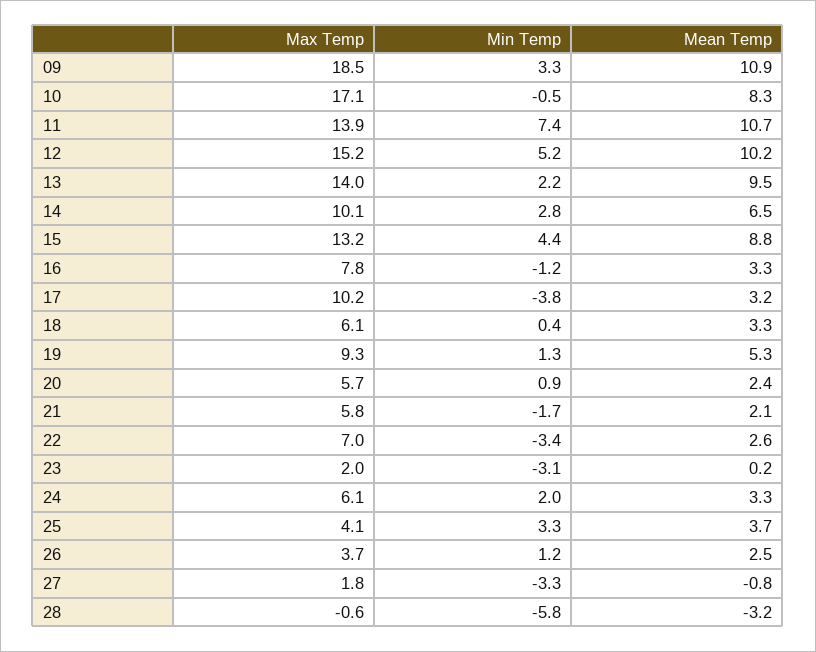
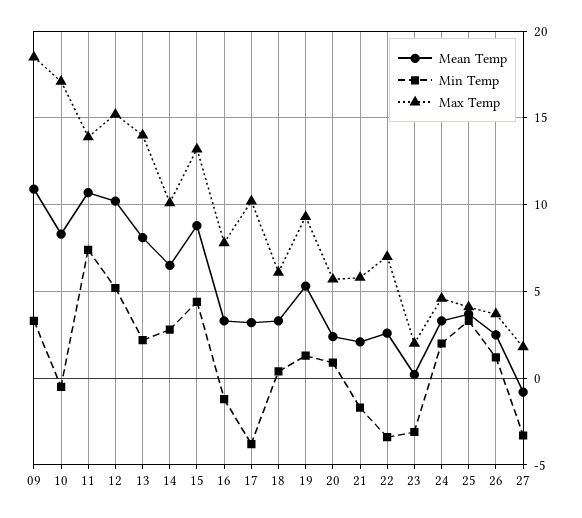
  {
    "Max Temp": {
      "09": 18.5,
      "10": 17.1,
      "11": 13.9,
      "12": 15.2,
      "13": 14,
      "14": 10.1,
      "15": 13.2,
      "16": 7.8,
      "17": 10.2,
      "18": 6.1,
      "19": 9.3,
      "20": 5.7,
      "21": 5.8,
      "22": 7,
      "23": 2,
-     "24": 6.1,
+     "24": 4.5,
      "25": 4.1,
      "26": 3.7,
-     "27": 1.8,
+     "27": 1.8
-     "28": -0.6
    },
    "Min Temp": {
      "09": 3.3,
      "10": -0.5,
      "11": 7.4,
      "12": 5.2,
      "13": 2.2,
      "14": 2.8,
      "15": 4.4,
      "16": -1.2,
      "17": -3.8,
      "18": 0.4,
      "19": 1.3,
      "20": 0.9,
      "21": -1.7,
      "22": -3.4,
      "23": -3.1,
      "24": 2,
      "25": 3.3,
      "26": 1.2,
-     "27": -3.3,
+     "27": -3.3
-     "28": -5.8
    },
    "Mean Temp": {
      "09": 10.9,
      "10": 8.3,
      "11": 10.7,
      "12": 10.2,
-     "13": 9.5,
+     "13": 8,
      "14": 6.5,
      "15": 8.8,
      "16": 3.3,
      "17": 3.2,
      "18": 3.3,
      "19": 5.3,
      "20": 2.4,
      "21": 2.1,
      "22": 2.6,
      "23": 0.2,
      "24": 3.3,
      "25": 3.7,
      "26": 2.5,
-     "27": -0.8,
+     "27": -0.8
-     "28": -3.2
    }
  }

